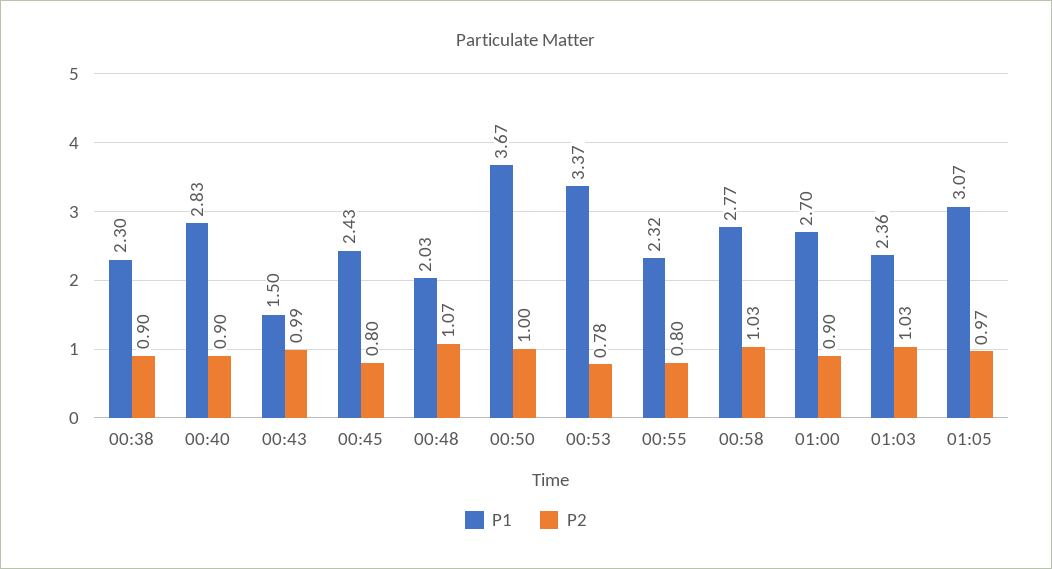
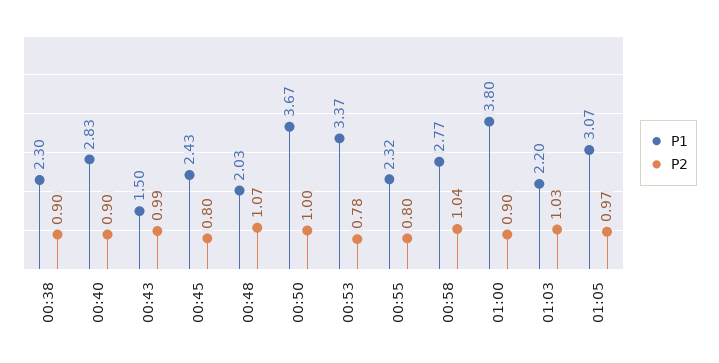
  {
    "P1": {
      "00:38": 2.3,
      "00:40": 2.83,
      "00:43": 1.5,
      "00:45": 2.43,
      "00:48": 2.03,
      "00:50": 3.67,
      "00:53": 3.37,
      "00:55": 2.32,
      "00:58": 2.77,
-     "01:00": 2.7,
+     "01:00": 3.8,
-     "01:03": 2.36,
+     "01:03": 2.2,
      "01:05": 3.07
    },
    "P2": {
      "00:38": 0.9,
      "00:40": 0.9,
      "00:43": 0.99,
      "00:45": 0.8,
      "00:48": 1.07,
      "00:50": 1,
      "00:53": 0.78,
      "00:55": 0.8,
-     "00:58": 1.03,
+     "00:58": 1.04,
      "01:00": 0.9,
      "01:03": 1.03,
      "01:05": 0.97
    }
  }

